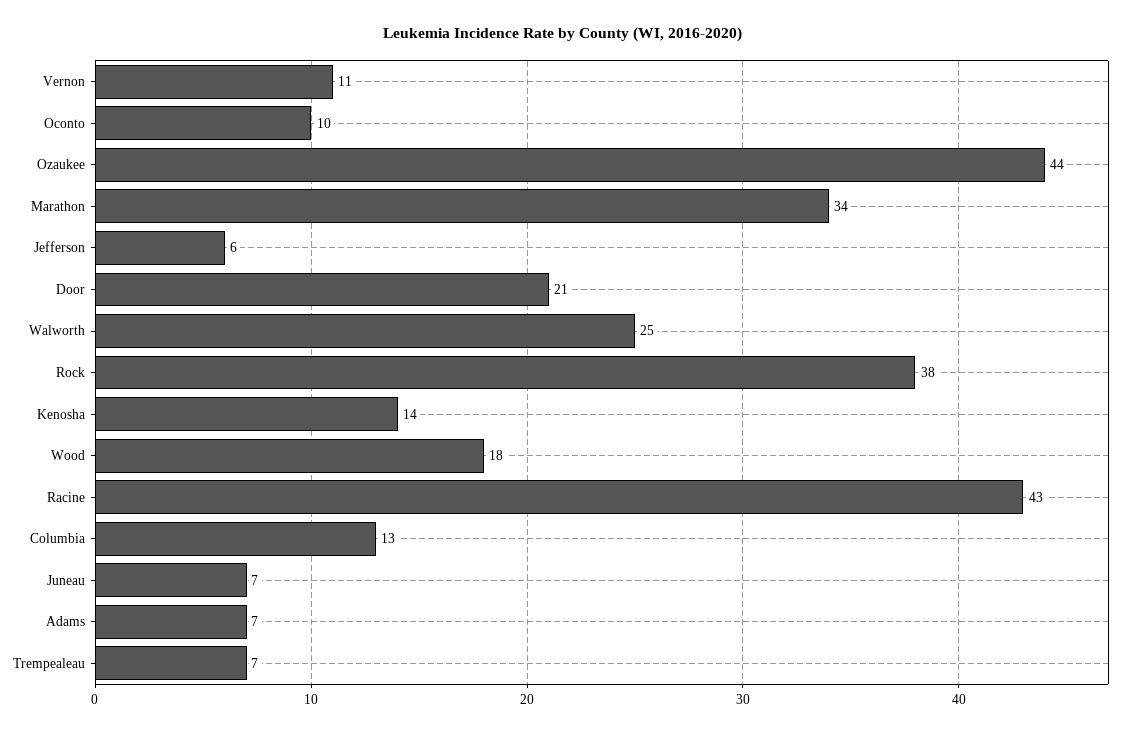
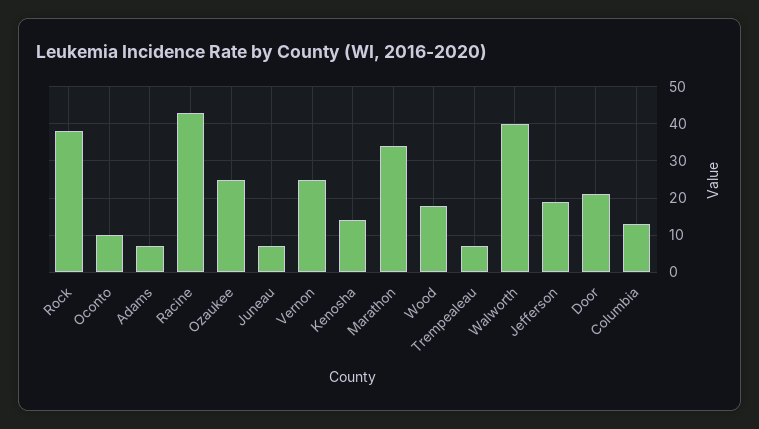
  {
-   "Vernon": 11,
+   "Vernon": 25,
    "Oconto": 10,
-   "Ozaukee": 44,
+   "Ozaukee": 25,
    "Marathon": 34,
-   "Jefferson": 6,
+   "Jefferson": 20,
    "Door": 21,
-   "Walworth": 25,
+   "Walworth": 40,
    "Rock": 38,
    "Kenosha": 14,
    "Wood": 18,
    "Racine": 43,
    "Columbia": 13,
    "Juneau": 7,
    "Adams": 7,
    "Trempealeau": 7
  }

